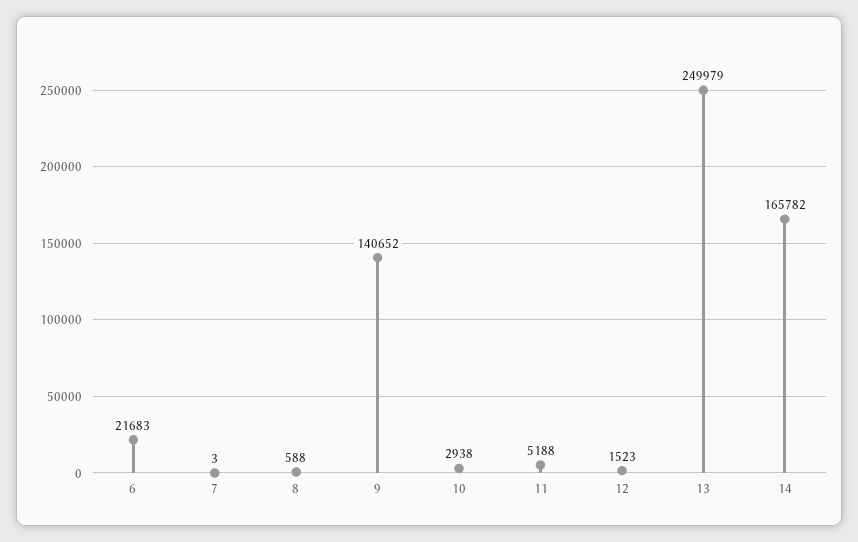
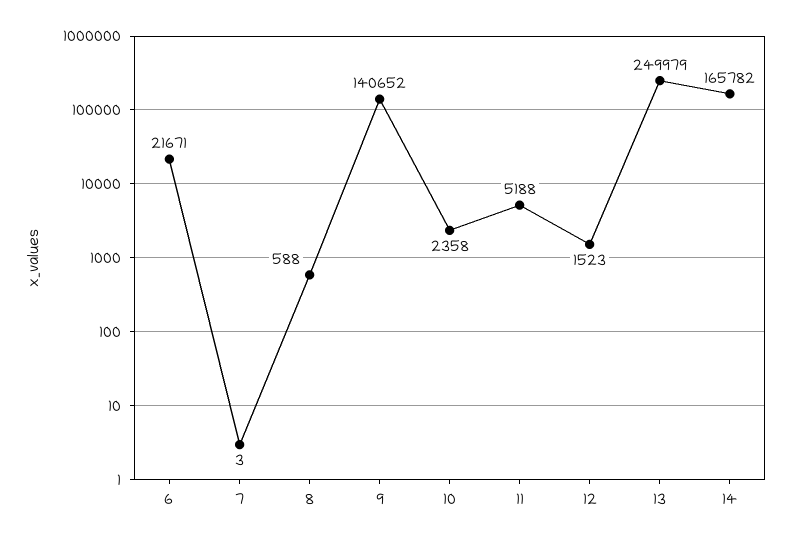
  {
-   "6": 21683,
+   "6": 21671,
    "7": 3,
    "8": 588,
    "9": 140652,
-   "10": 2938,
+   "10": 2358,
    "11": 5188,
    "12": 1523,
    "13": 249979,
    "14": 165782
  }

